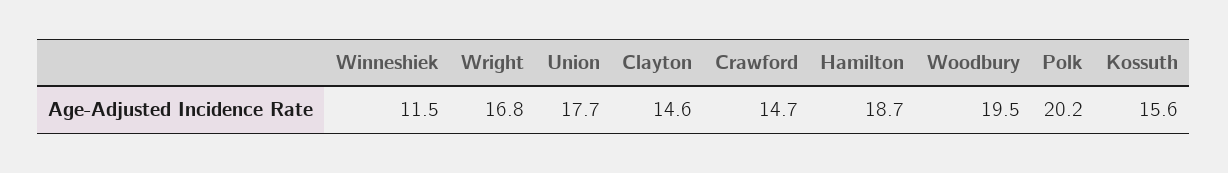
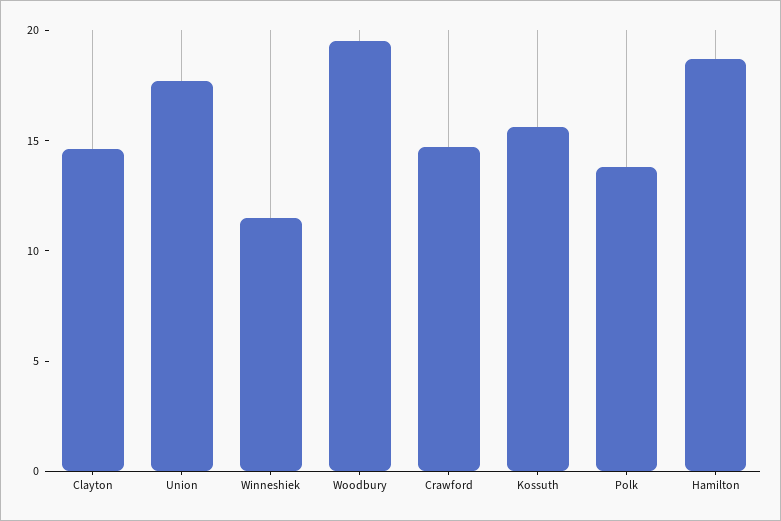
  {
    "Winneshiek": 11.5,
-   "Wright": 16.8,
    "Union": 17.7,
    "Clayton": 14.6,
    "Crawford": 14.7,
    "Hamilton": 18.7,
    "Woodbury": 19.5,
-   "Polk": 20.2,
+   "Polk": 14,
    "Kossuth": 15.6
  }

